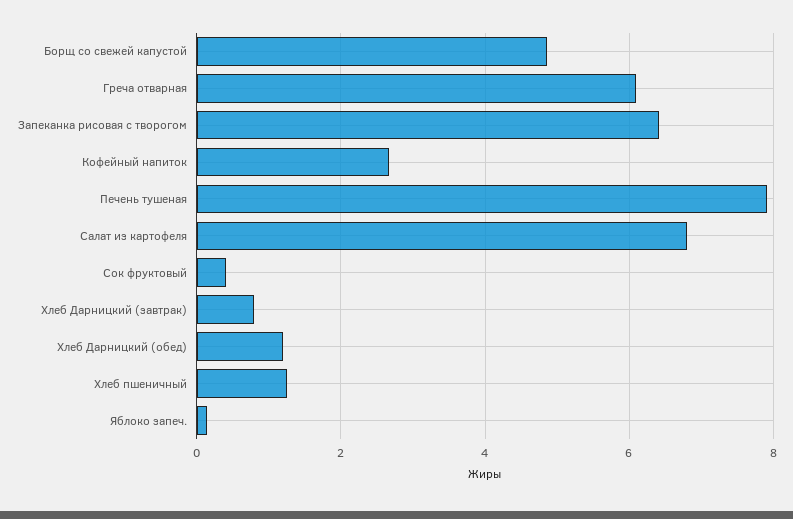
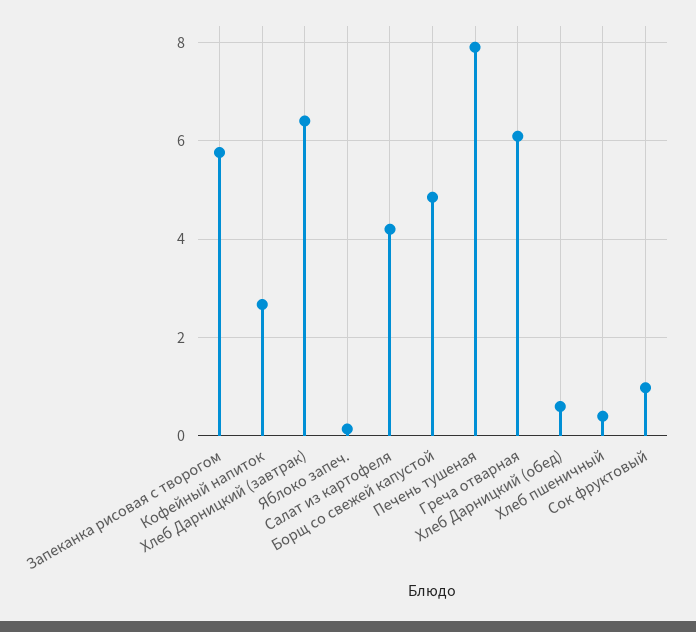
  {
    "Борщ со свежей капустой": 4.8,
    "Греча отварная": 6,
-   "Запеканка рисовая с творогом": 6.4,
+   "Запеканка рисовая с творогом": 5.8,
    "Кофейный напиток": 2.6,
    "Печень тушеная": 8,
-   "Салат из картофеля": 6.8,
+   "Салат из картофеля": 4.2,
-   "Сок фруктовый": 0.4,
+   "Сок фруктовый": 1,
-   "Хлеб Дарницкий (завтрак)": 0.8,
+   "Хлеб Дарницкий (завтрак)": 6.4,
-   "Хлеб Дарницкий (обед)": 1.2,
+   "Хлеб Дарницкий (обед)": 0.6,
-   "Хлеб пшеничный": 1.2,
+   "Хлеб пшеничный": 0.4,
    "Яблоко запеч.": 0.2
  }

